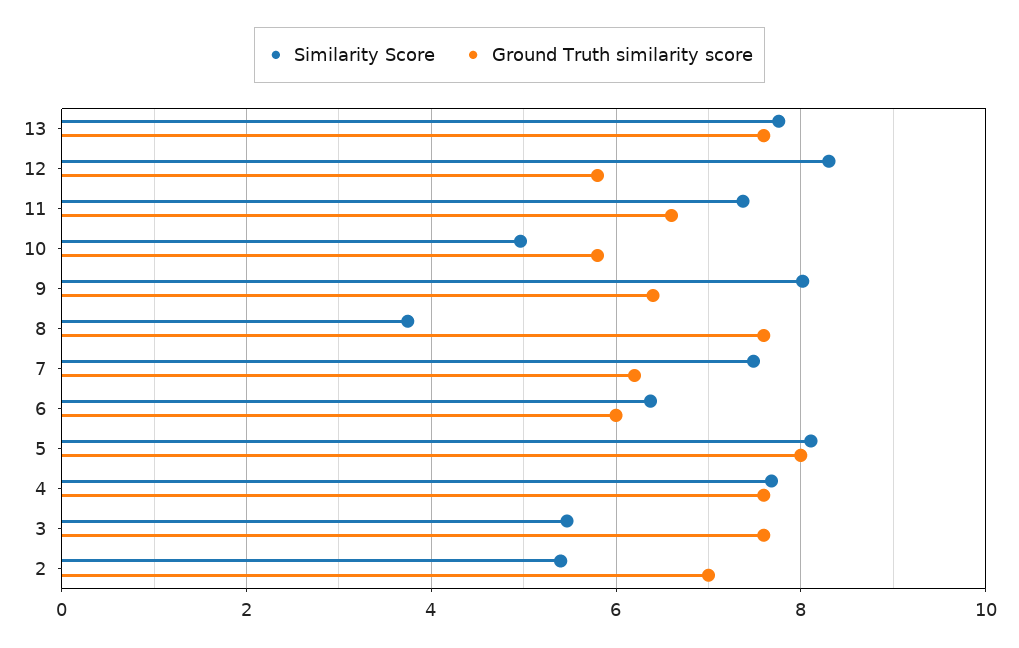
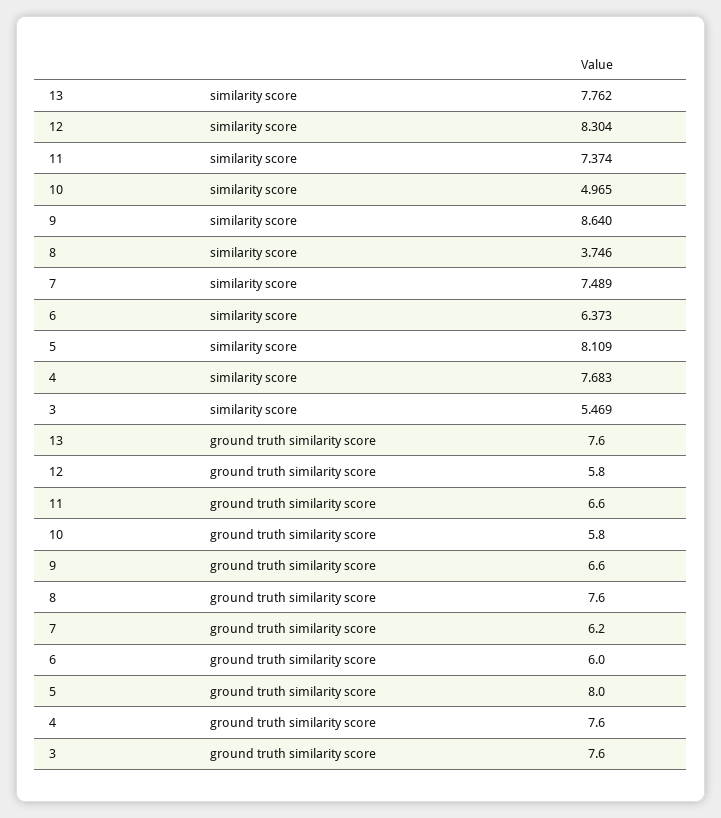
  {
    "Similarity Score": {
      "13": 7.762,
      "12": 8.304,
      "11": 7.374,
      "10": 4.965,
-     "9": 8,
+     "9": 8.64,
      "8": 3.746,
      "7": 7.489,
      "6": 6.373,
      "5": 8.109,
      "4": 7.683,
-     "3": 5.469,
+     "3": 5.469
-     "2": 5.4
    },
    "Ground Truth similarity score": {
      "13": 7.6,
      "12": 5.8,
      "11": 6.6,
      "10": 5.8,
-     "9": 6.4,
+     "9": 6.6,
      "8": 7.6,
      "7": 6.2,
      "6": 6,
      "5": 8,
      "4": 7.6,
-     "3": 7.6,
+     "3": 7.6
-     "2": 7
    }
  }

